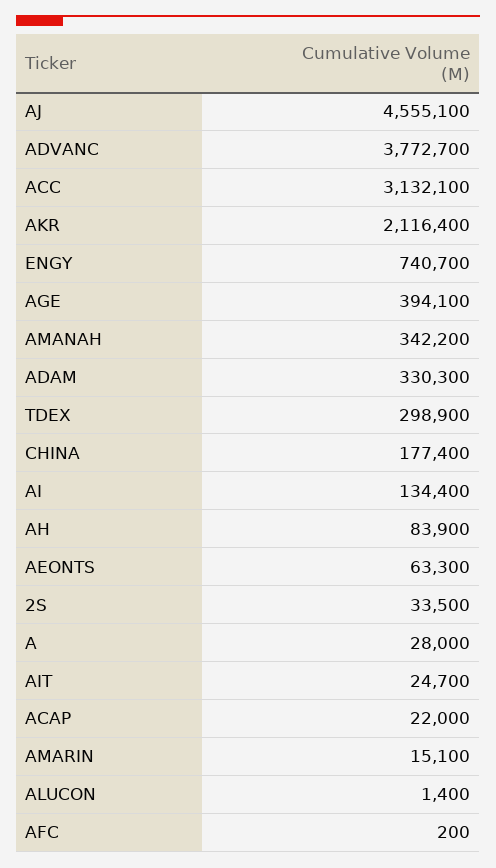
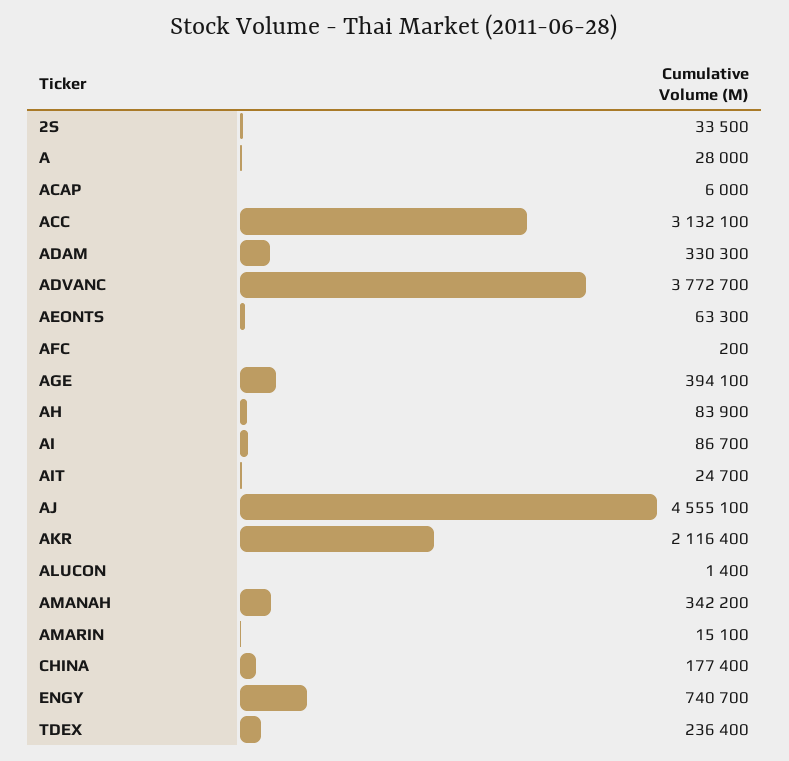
  {
    "AJ": 4555100,
    "ADVANC": 3772700,
    "ACC": 3132100,
    "AKR": 2116400,
    "ENGY": 740700,
    "AGE": 394100,
    "AMANAH": 342200,
    "ADAM": 330300,
-   "TDEX": 298900,
+   "TDEX": 236400,
    "CHINA": 177400,
-   "AI": 134400,
+   "AI": 86700,
    "AH": 83900,
    "AEONTS": 63300,
    "2S": 33500,
    "A": 28000,
    "AIT": 24700,
-   "ACAP": 22000,
+   "ACAP": 6000,
    "AMARIN": 15100,
    "ALUCON": 1400,
    "AFC": 200
  }

